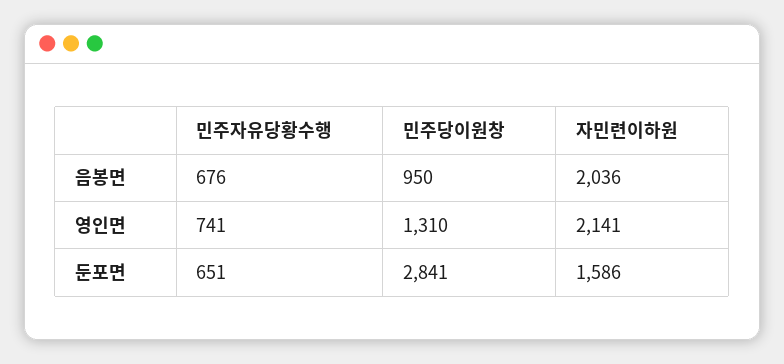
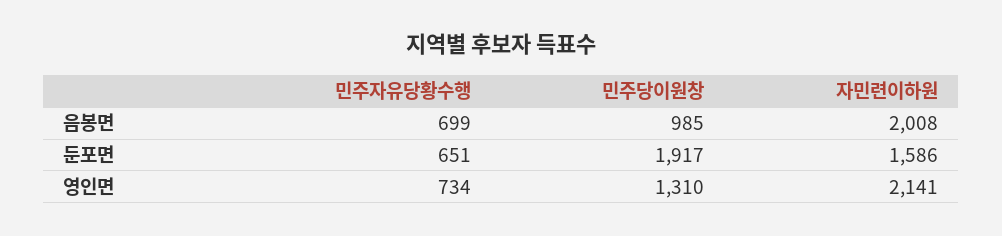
  {
    "민주자유당황수행": {
-     "음봉면": 676,
+     "음봉면": 699,
-     "영인면": 741,
+     "영인면": 734,
      "둔포면": 651
    },
    "민주당이원창": {
-     "음봉면": 950,
+     "음봉면": 985,
      "영인면": 1310,
-     "둔포면": 2841
+     "둔포면": 1917
    },
    "자민련이하원": {
-     "음봉면": 2036,
+     "음봉면": 2008,
      "영인면": 2141,
      "둔포면": 1586
    }
  }

